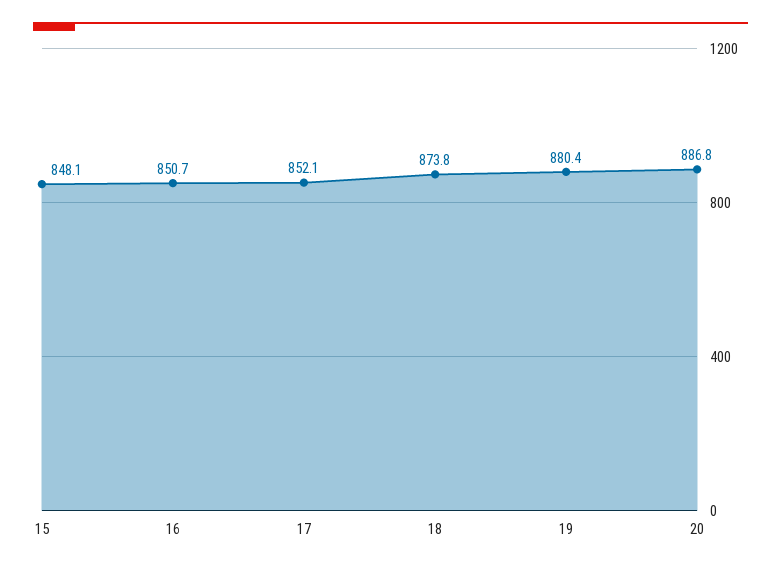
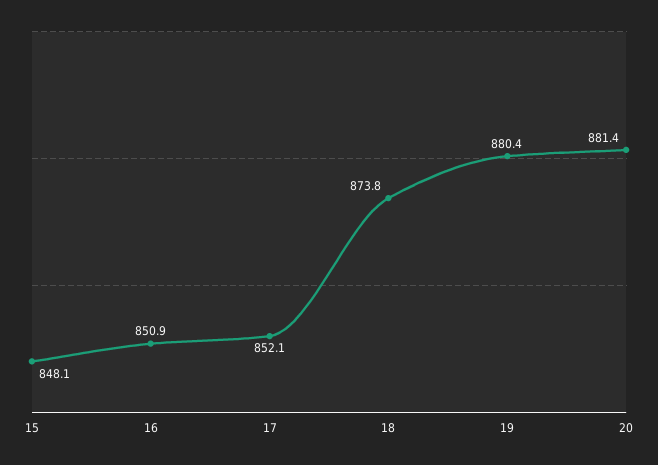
  {
    "15": 848.1,
-   "16": 850.7,
+   "16": 850.9,
    "17": 852.1,
    "18": 873.8,
    "19": 880.4,
-   "20": 886.8
+   "20": 881.4
  }

